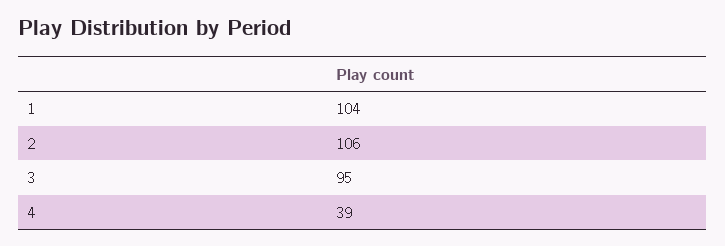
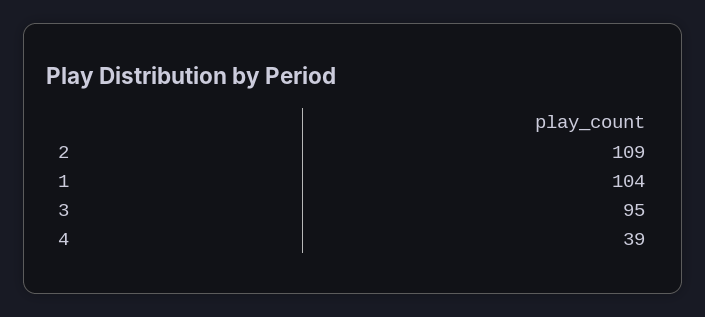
  {
    "1": 104,
-   "2": 106,
+   "2": 109,
    "3": 95,
    "4": 39
  }

